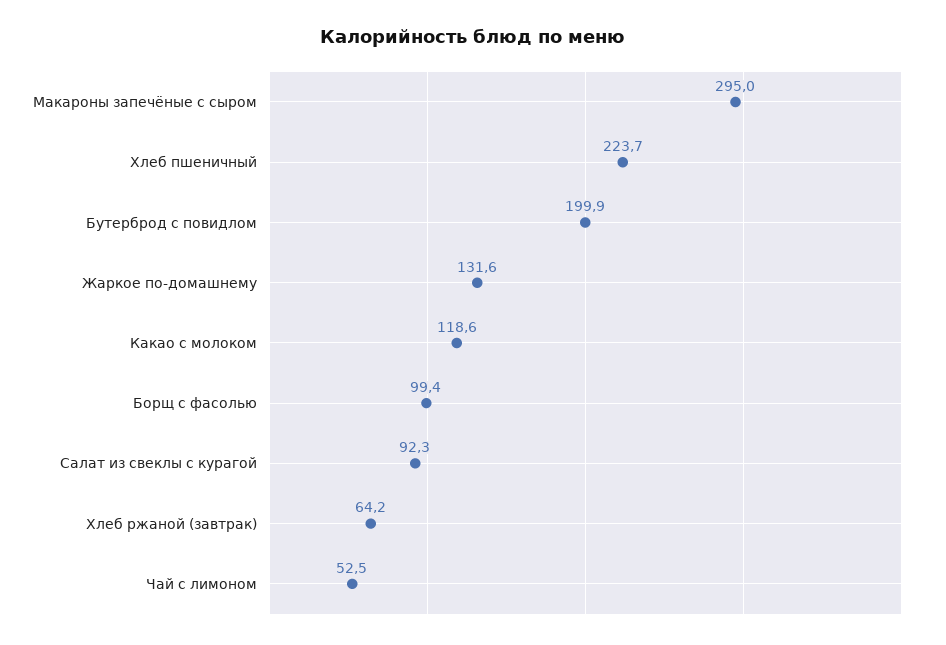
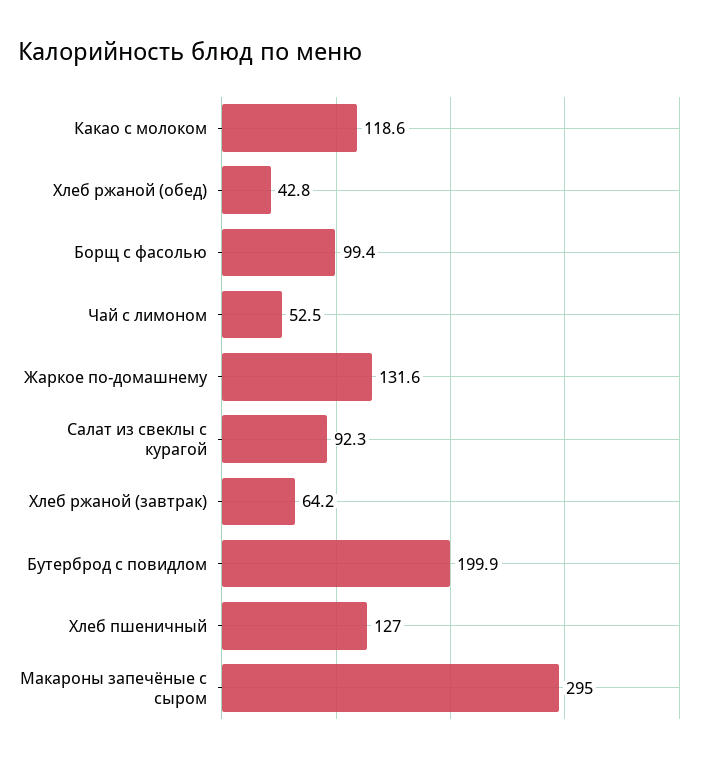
  {
    "Макароны запечёные с сыром": 295,
-   "Хлеб пшеничный": 223.7,
+   "Хлеб пшеничный": 127,
    "Бутерброд с повидлом": 199.9,
    "Жаркое по-домашнему": 131.6,
    "Какао с молоком": 118.6,
    "Борщ с фасолью": 99.4,
    "Салат из свеклы с курагой": 92.3,
    "Хлеб ржаной (завтрак)": 64.2,
-   "Чай с лимоном": 52.5
+   "Чай с лимоном": 52.5,
+   "Хлеб ржаной (обед)": 42.8
  }

